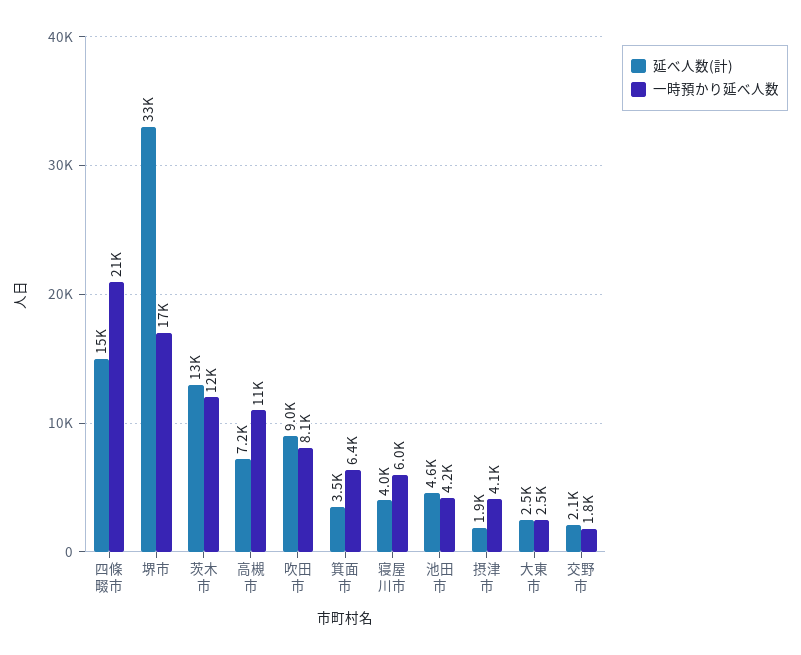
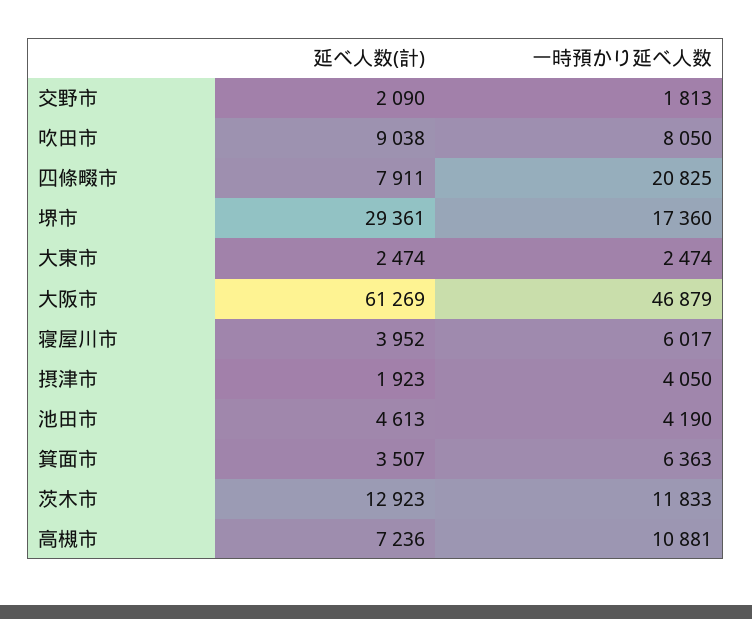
  {
    "延べ人数(計)": {
-     "四條畷市": 15000,
+     "四條畷市": 7911,
-     "堺市": 33000,
+     "堺市": 29361,
      "茨木市": 12923,
      "高槻市": 7236,
      "吹田市": 9038,
      "箕面市": 3507,
      "寝屋川市": 3952,
      "池田市": 4613,
      "摂津市": 1923,
      "大東市": 2474,
-     "交野市": 2090
+     "交野市": 2090,
+     "大阪市": 61269
    },
    "一時預かり延べ人数": {
      "四條畷市": 20825,
      "堺市": 17360,
      "茨木市": 11833,
      "高槻市": 10881,
      "吹田市": 8050,
      "箕面市": 6363,
      "寝屋川市": 6017,
      "池田市": 4190,
      "摂津市": 4050,
      "大東市": 2474,
-     "交野市": 1813
+     "交野市": 1813,
+     "大阪市": 46879
    }
  }

